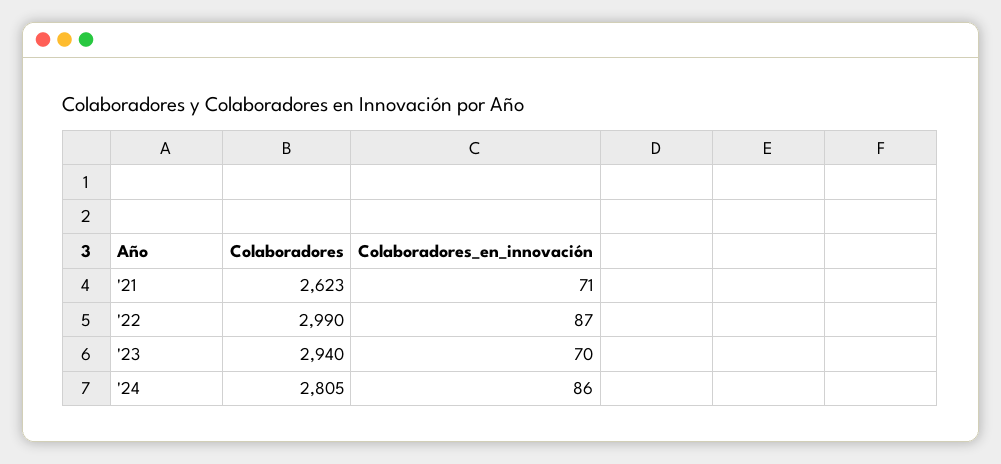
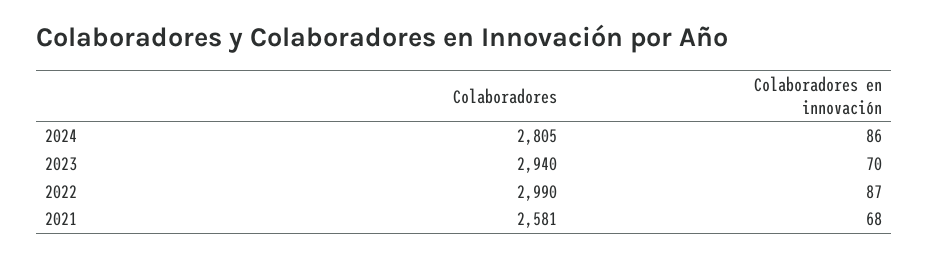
  {
    "Colaboradores": {
-     "'21": 2623,
+     "'21": 2581,
      "'22": 2990,
      "'23": 2940,
      "'24": 2805
    },
    "Colaboradores_en_innovación": {
-     "'21": 71,
+     "'21": 68,
      "'22": 87,
      "'23": 70,
      "'24": 86
    }
  }

